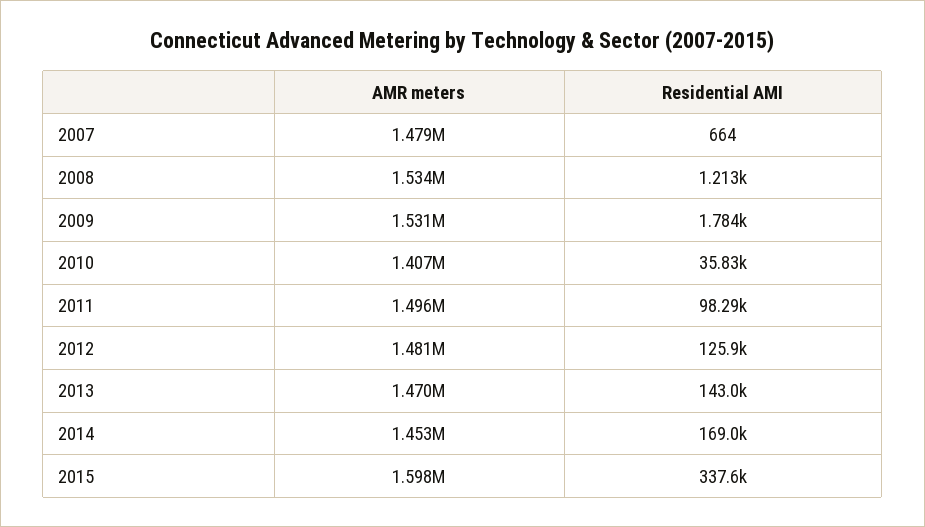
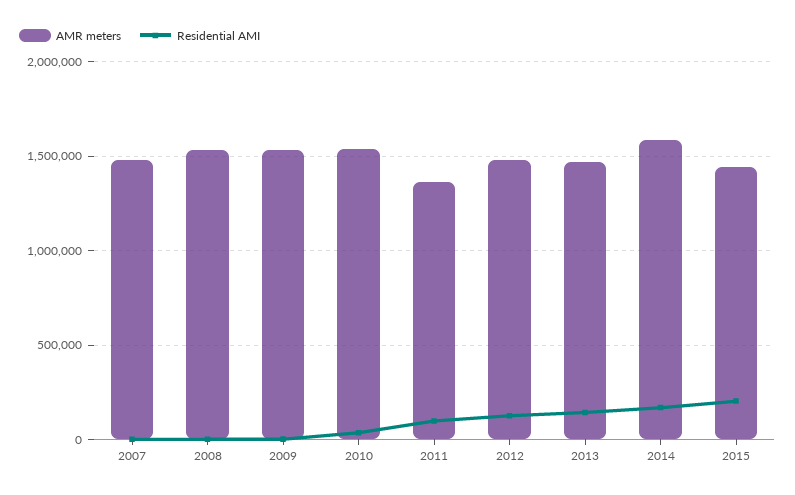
  {
    "AMR meters": {
      "2007": 1479000,
      "2008": 1534000,
      "2009": 1531000,
-     "2010": 1407000,
+     "2010": 1550000,
-     "2011": 1496000,
+     "2011": 1350000,
      "2012": 1481000,
      "2013": 1470000,
-     "2014": 1453000,
+     "2014": 1600000,
-     "2015": 1598000
+     "2015": 1450000
    },
    "Residential AMI": {
      "2007": 664,
      "2008": 1213,
      "2009": 1784,
      "2010": 35830,
      "2011": 98290,
      "2012": 125900,
      "2013": 143000,
      "2014": 169000,
-     "2015": 337600
+     "2015": 200000
    }
  }

